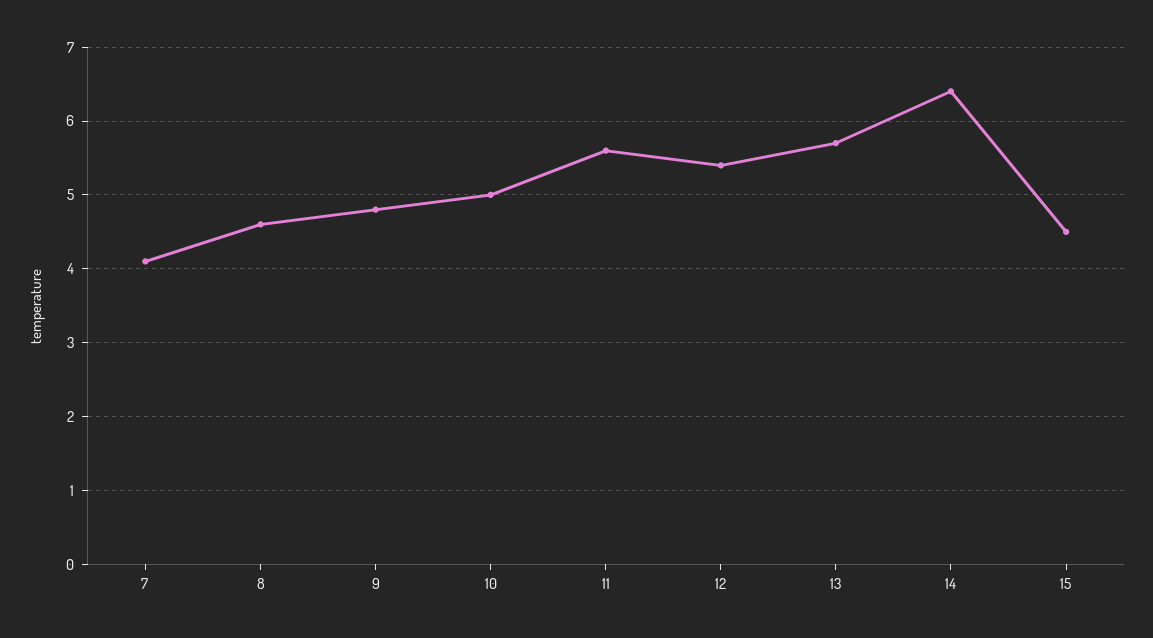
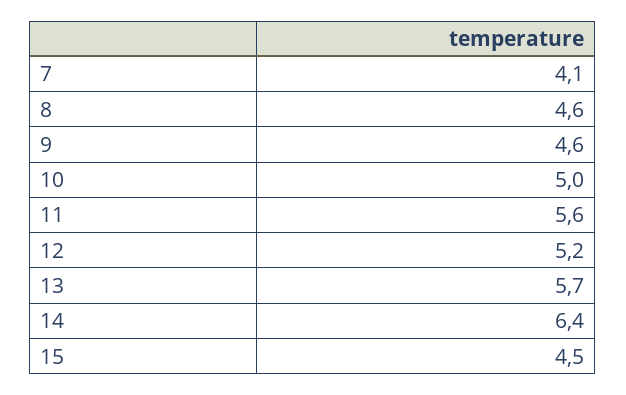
  {
    "7": 4.1,
    "8": 4.6,
-   "9": 4.8,
+   "9": 4.6,
    "10": 5,
    "11": 5.6,
-   "12": 5.4,
+   "12": 5.2,
    "13": 5.7,
    "14": 6.4,
    "15": 4.5
  }

